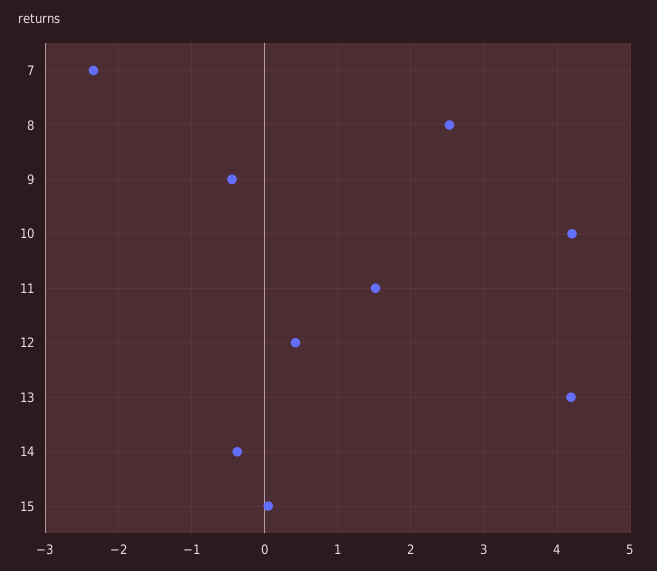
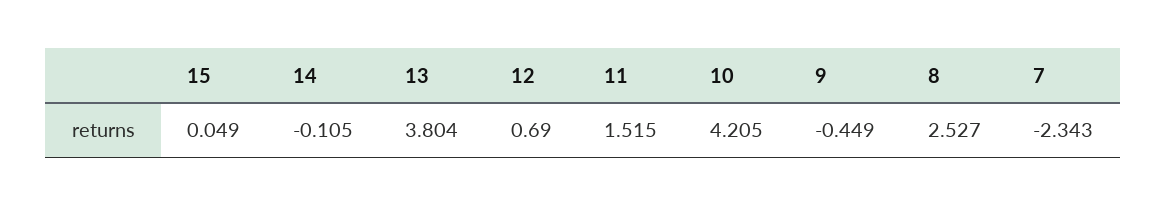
  {
    "7": -2.343,
    "8": 2.527,
    "9": -0.449,
    "10": 4.205,
    "11": 1.515,
-   "12": 0.4,
+   "12": 0.69,
-   "13": 4.2,
+   "13": 3.804,
-   "14": -0.4,
+   "14": -0.105,
    "15": 0.049
  }

